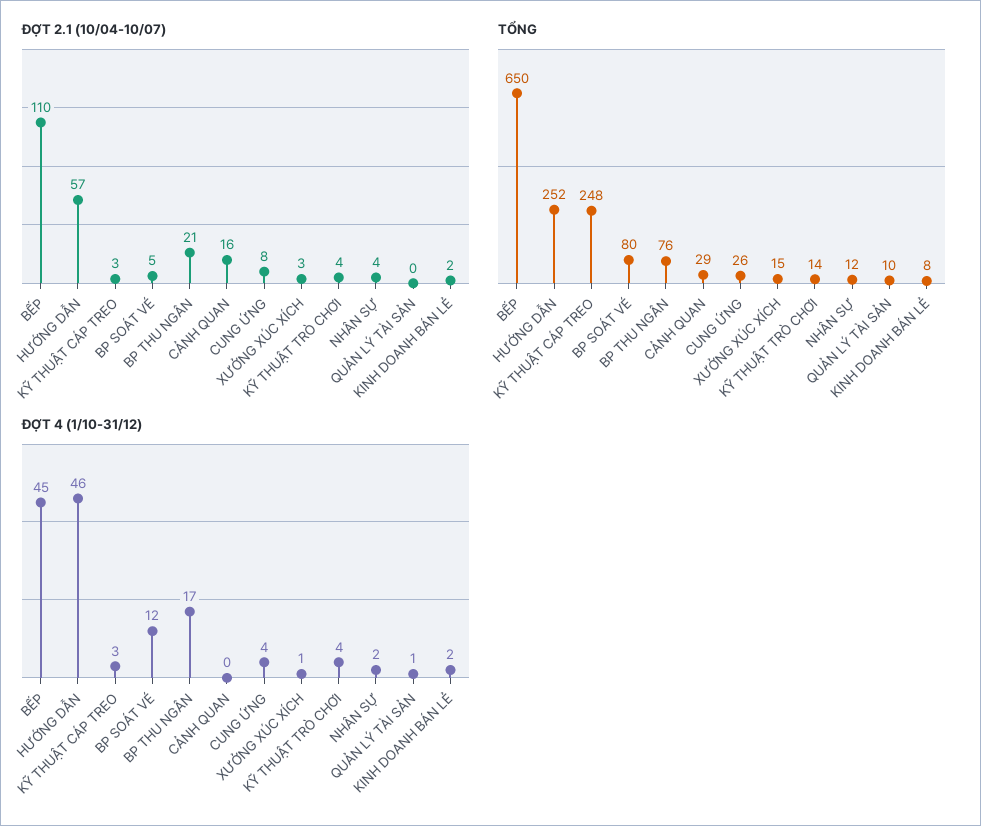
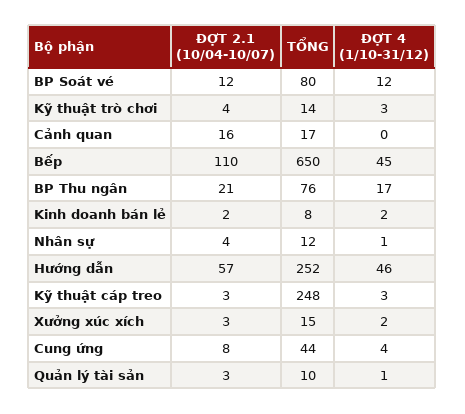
  {
    "ĐỢT 2.1 (10/04-10/07)": {
      "BẾP": 110,
      "HƯỚNG DẪN": 57,
      "KỸ THUẬT CÁP TREO": 3,
-     "BP SOÁT VÉ": 5,
+     "BP SOÁT VÉ": 12,
      "BP THU NGÂN": 21,
      "CẢNH QUAN": 16,
      "CUNG ỨNG": 8,
      "XƯỞNG XÚC XÍCH": 3,
      "KỸ THUẬT TRÒ CHƠI": 4,
      "NHÂN SỰ": 4,
-     "QUẢN LÝ TÀI SẢN": 0,
+     "QUẢN LÝ TÀI SẢN": 3,
      "KINH DOANH BÁN LẺ": 2
    },
    "TỔNG": {
      "BẾP": 650,
      "HƯỚNG DẪN": 252,
      "KỸ THUẬT CÁP TREO": 248,
      "BP SOÁT VÉ": 80,
      "BP THU NGÂN": 76,
-     "CẢNH QUAN": 29,
+     "CẢNH QUAN": 17,
-     "CUNG ỨNG": 26,
+     "CUNG ỨNG": 44,
      "XƯỞNG XÚC XÍCH": 15,
      "KỸ THUẬT TRÒ CHƠI": 14,
      "NHÂN SỰ": 12,
      "QUẢN LÝ TÀI SẢN": 10,
      "KINH DOANH BÁN LẺ": 8
    },
    "ĐỢT 4 (1/10-31/12)": {
      "BẾP": 45,
      "HƯỚNG DẪN": 46,
      "KỸ THUẬT CÁP TREO": 3,
      "BP SOÁT VÉ": 12,
      "BP THU NGÂN": 17,
      "CẢNH QUAN": 0,
      "CUNG ỨNG": 4,
-     "XƯỞNG XÚC XÍCH": 1,
+     "XƯỞNG XÚC XÍCH": 2,
-     "KỸ THUẬT TRÒ CHƠI": 4,
+     "KỸ THUẬT TRÒ CHƠI": 3,
-     "NHÂN SỰ": 2,
+     "NHÂN SỰ": 1,
      "QUẢN LÝ TÀI SẢN": 1,
      "KINH DOANH BÁN LẺ": 2
    }
  }

